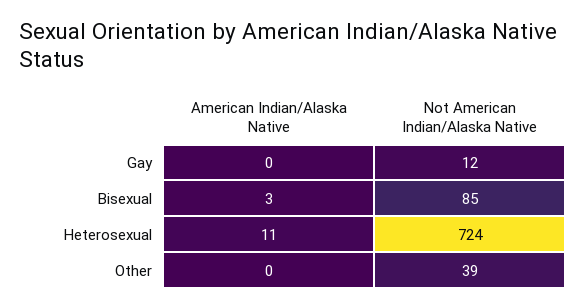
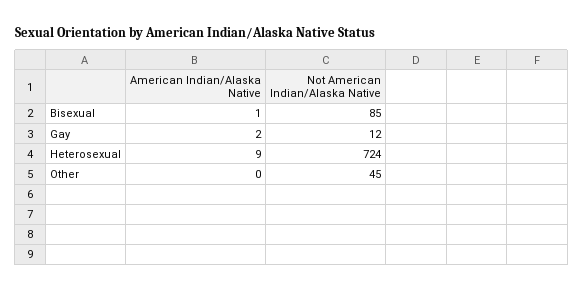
  {
    "American Indian/Alaska Native": {
-     "Gay": 0,
+     "Gay": 2,
-     "Bisexual": 3,
+     "Bisexual": 1,
-     "Heterosexual": 11,
+     "Heterosexual": 9,
      "Other": 0
    },
    "Not American Indian/Alaska Native": {
      "Gay": 12,
      "Bisexual": 85,
      "Heterosexual": 724,
-     "Other": 39
+     "Other": 45
    }
  }

